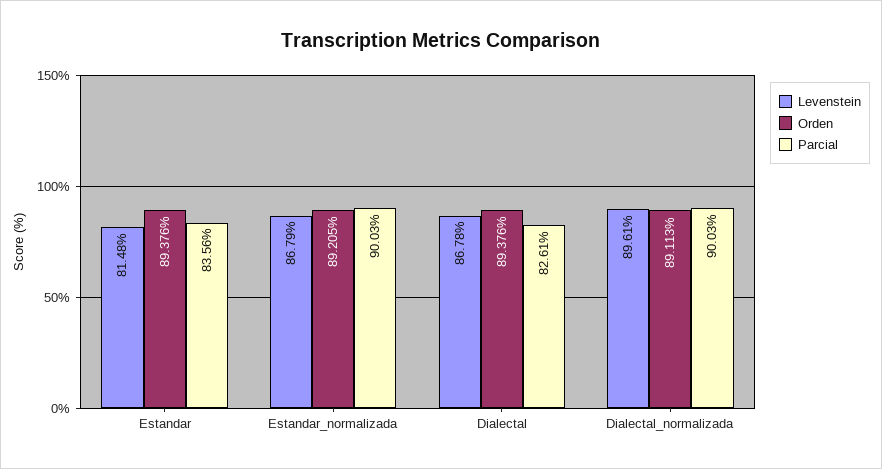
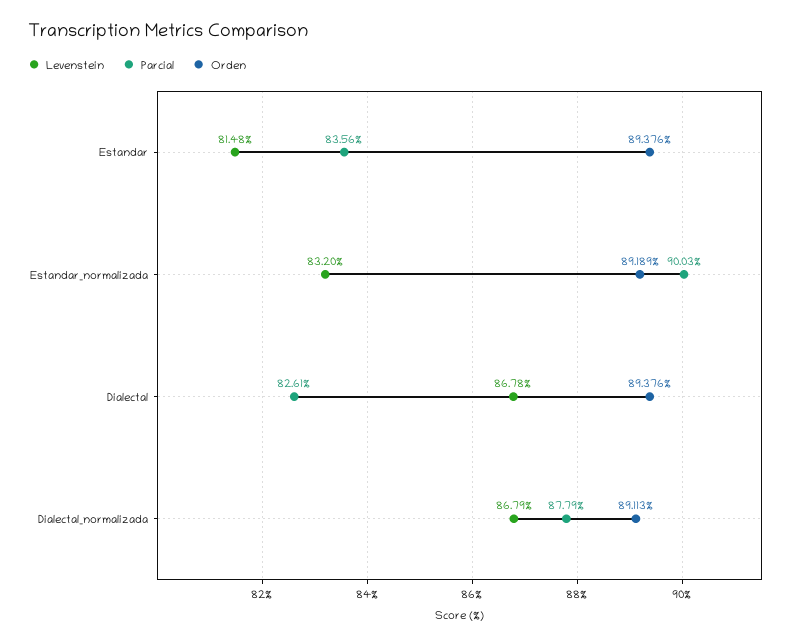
  {
    "Levenstein": {
      "Estandar": 81.48,
-     "Estandar_normalizada": 86.79,
+     "Estandar_normalizada": 83.2,
      "Dialectal": 86.78,
-     "Dialectal_normalizada": 89.61
+     "Dialectal_normalizada": 86.79
    },
    "Orden": {
      "Estandar": 89.376,
-     "Estandar_normalizada": 89.205,
+     "Estandar_normalizada": 89.189,
      "Dialectal": 89.376,
      "Dialectal_normalizada": 89.113
    },
    "Parcial": {
      "Estandar": 83.56,
      "Estandar_normalizada": 90.03,
      "Dialectal": 82.61,
-     "Dialectal_normalizada": 90.03
+     "Dialectal_normalizada": 87.79
    }
  }

